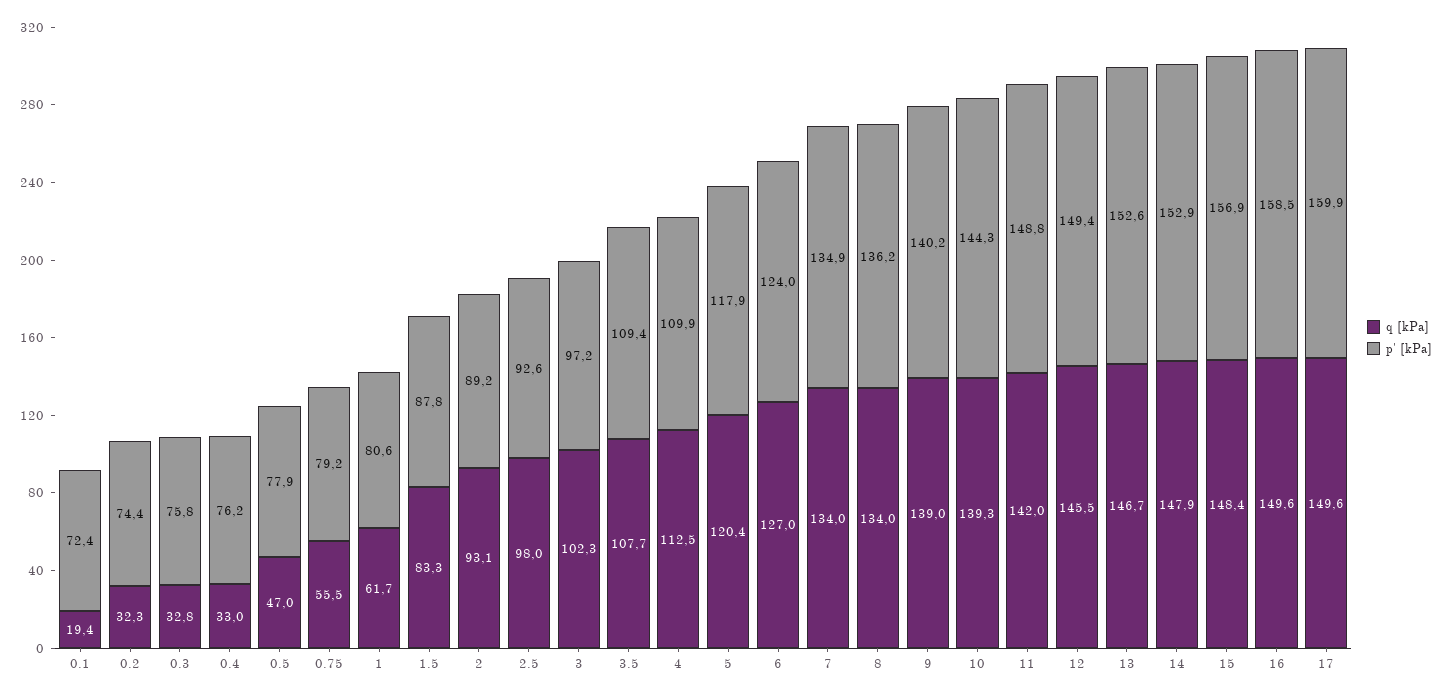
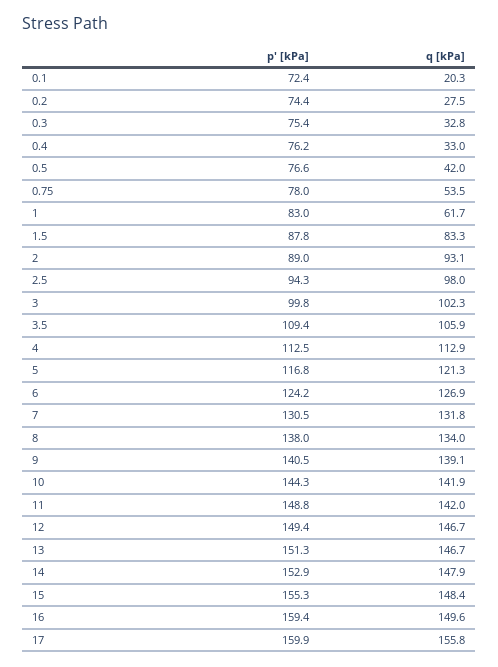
  {
    "q [kPa]": {
-     "0.1": 19.4,
+     "0.1": 20.3,
-     "0.2": 32.3,
+     "0.2": 27.5,
      "0.3": 32.8,
      "0.4": 33,
-     "0.5": 47,
+     "0.5": 42,
-     "0.75": 55.5,
+     "0.75": 53.5,
      "1": 61.7,
      "1.5": 83.3,
      "2": 93.1,
      "2.5": 98,
      "3": 102.3,
-     "3.5": 107.7,
+     "3.5": 105.9,
-     "4": 112.5,
+     "4": 112.9,
-     "5": 120.4,
+     "5": 121.3,
-     "6": 127,
+     "6": 126.9,
-     "7": 134,
+     "7": 131.8,
      "8": 134,
-     "9": 139,
+     "9": 139.1,
-     "10": 139.3,
+     "10": 141.9,
      "11": 142,
-     "12": 145.5,
+     "12": 146.7,
      "13": 146.7,
      "14": 147.9,
      "15": 148.4,
      "16": 149.6,
-     "17": 149.6
+     "17": 155.8
    },
    "p' [kPa]": {
      "0.1": 72.4,
      "0.2": 74.4,
-     "0.3": 75.8,
+     "0.3": 75.4,
      "0.4": 76.2,
-     "0.5": 77.9,
+     "0.5": 76.6,
-     "0.75": 79.2,
+     "0.75": 78,
-     "1": 80.6,
+     "1": 83,
      "1.5": 87.8,
-     "2": 89.2,
+     "2": 89,
-     "2.5": 92.6,
+     "2.5": 94.3,
-     "3": 97.2,
+     "3": 99.8,
      "3.5": 109.4,
-     "4": 109.9,
+     "4": 112.5,
-     "5": 117.9,
+     "5": 116.8,
-     "6": 124,
+     "6": 124.2,
-     "7": 134.9,
+     "7": 130.5,
-     "8": 136.2,
+     "8": 138,
-     "9": 140.2,
+     "9": 140.5,
      "10": 144.3,
      "11": 148.8,
      "12": 149.4,
-     "13": 152.6,
+     "13": 151.3,
      "14": 152.9,
-     "15": 156.9,
+     "15": 155.3,
-     "16": 158.5,
+     "16": 159.4,
      "17": 159.9
    }
  }

